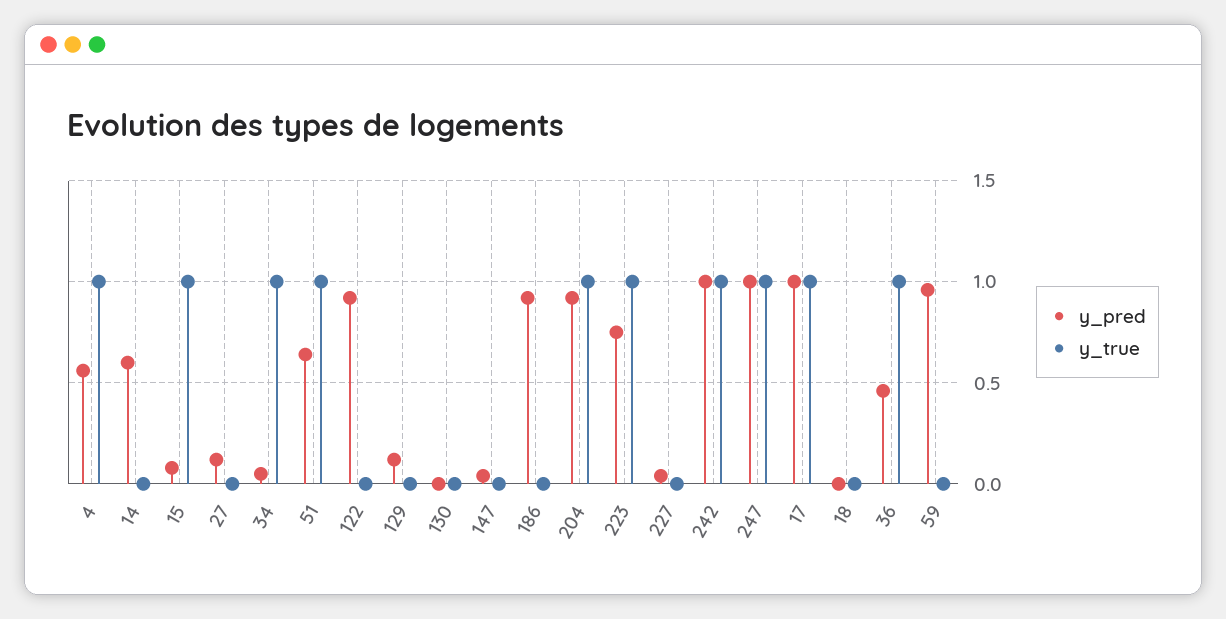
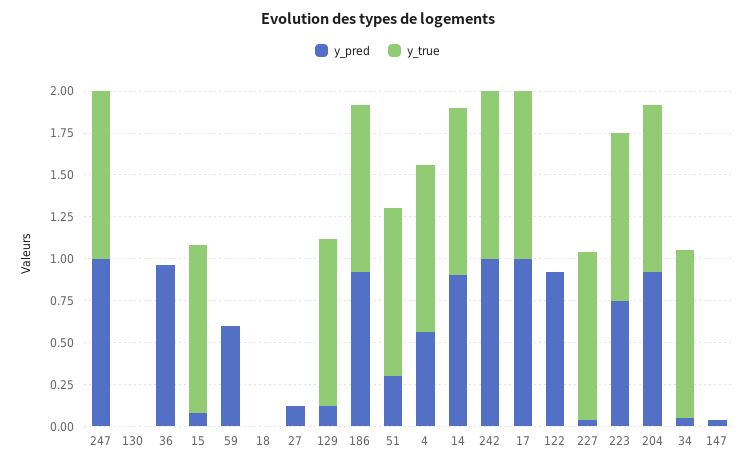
  {
    "y_pred": {
      "4": 0.55,
-     "14": 0.6,
+     "14": 0.9,
      "15": 0.1,
      "27": 0.1,
      "34": 0.05,
-     "51": 0.65,
+     "51": 0.3,
      "122": 0.9,
      "129": 0.1,
      "130": 0,
      "147": 0.05,
      "186": 0.9,
      "204": 0.9,
      "223": 0.75,
      "227": 0.05,
      "242": 1,
      "247": 1,
      "17": 1,
      "18": 0,
-     "36": 0.45,
+     "36": 0.95,
-     "59": 0.95
+     "59": 0.6
    },
    "y_true": {
      "4": 1,
-     "14": 0,
+     "14": 1,
      "15": 1,
      "27": 0,
      "34": 1,
      "51": 1,
      "122": 0,
-     "129": 0,
+     "129": 1,
      "130": 0,
      "147": 0,
-     "186": 0,
+     "186": 1,
      "204": 1,
      "223": 1,
-     "227": 0,
+     "227": 1,
      "242": 1,
      "247": 1,
      "17": 1,
      "18": 0,
-     "36": 1,
+     "36": 0,
      "59": 0
    }
  }

